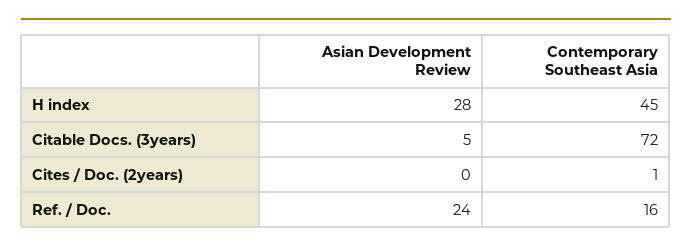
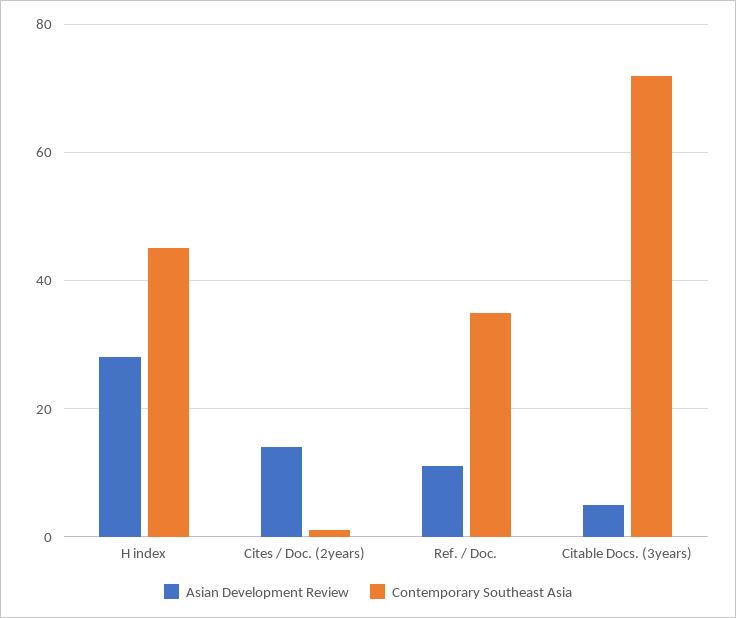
  {
    "Asian Development Review": {
      "H index": 28,
      "Citable Docs. (3years)": 5,
-     "Cites / Doc. (2years)": 0,
+     "Cites / Doc. (2years)": 15,
-     "Ref. / Doc.": 24
+     "Ref. / Doc.": 10
    },
    "Contemporary Southeast Asia": {
      "H index": 45,
      "Citable Docs. (3years)": 72,
      "Cites / Doc. (2years)": 1,
-     "Ref. / Doc.": 16
+     "Ref. / Doc.": 35
    }
  }

